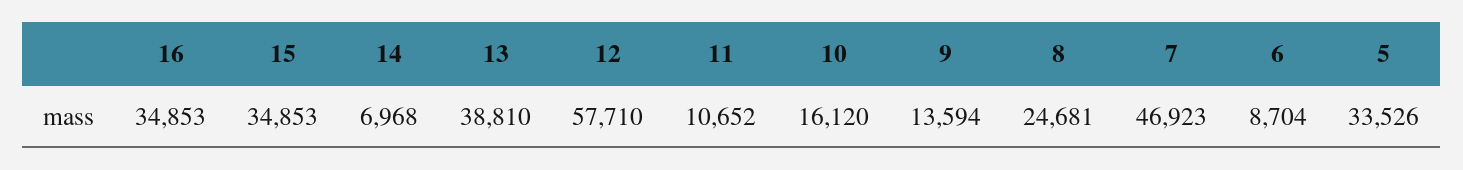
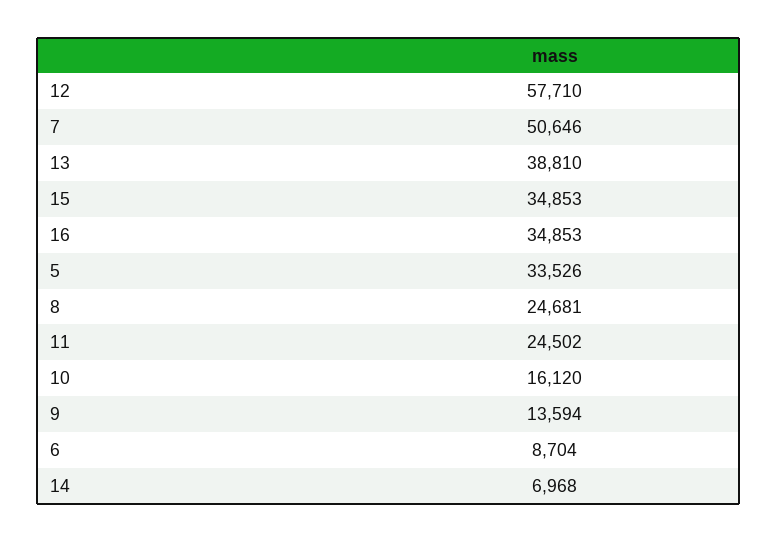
  {
    "16": 34853,
    "15": 34853,
    "14": 6968,
    "13": 38810,
    "12": 57710,
-   "11": 10652,
+   "11": 24502,
    "10": 16120,
    "9": 13594,
    "8": 24681,
-   "7": 46923,
+   "7": 50646,
    "6": 8704,
    "5": 33526
  }

